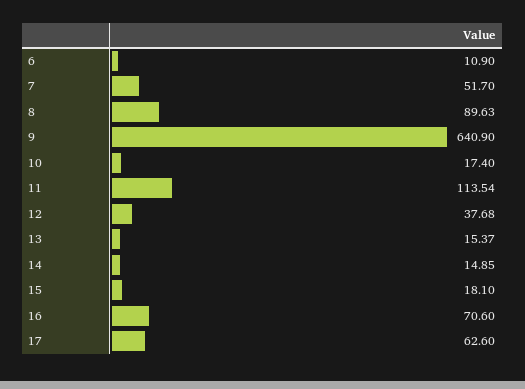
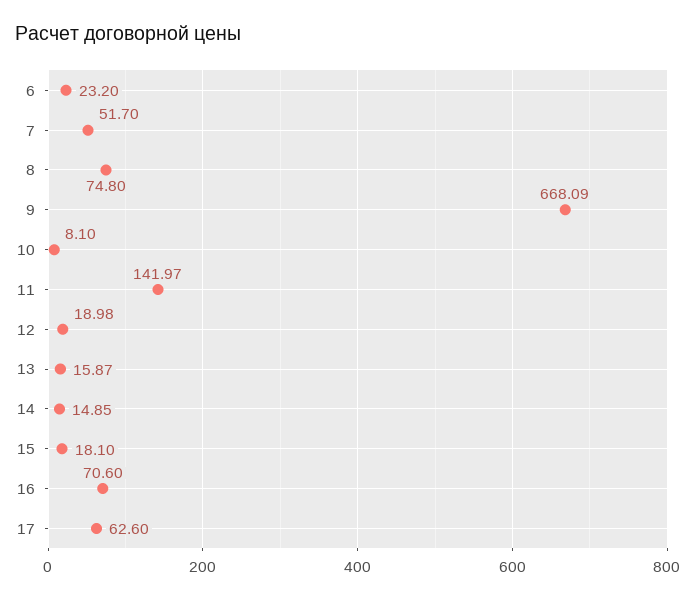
  {
-   "6": 10.9,
+   "6": 23.2,
    "7": 51.7,
-   "8": 89.63,
+   "8": 74.8,
-   "9": 640.9,
+   "9": 668.09,
-   "10": 17.4,
+   "10": 8.1,
-   "11": 113.54,
+   "11": 141.97,
-   "12": 37.68,
+   "12": 18.98,
-   "13": 15.37,
+   "13": 15.87,
    "14": 14.85,
    "15": 18.1,
    "16": 70.6,
    "17": 62.6
  }

